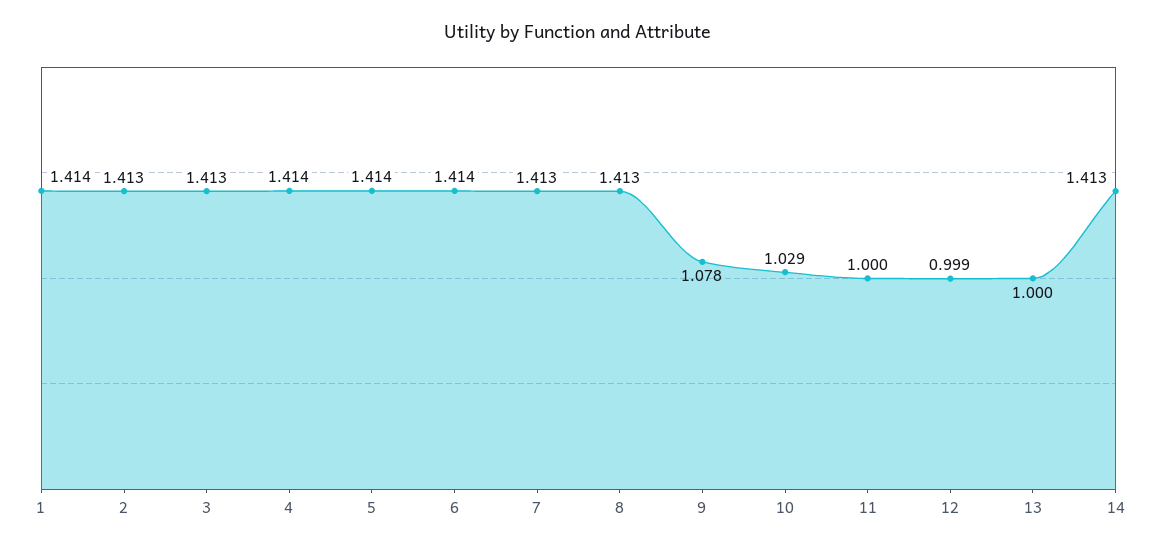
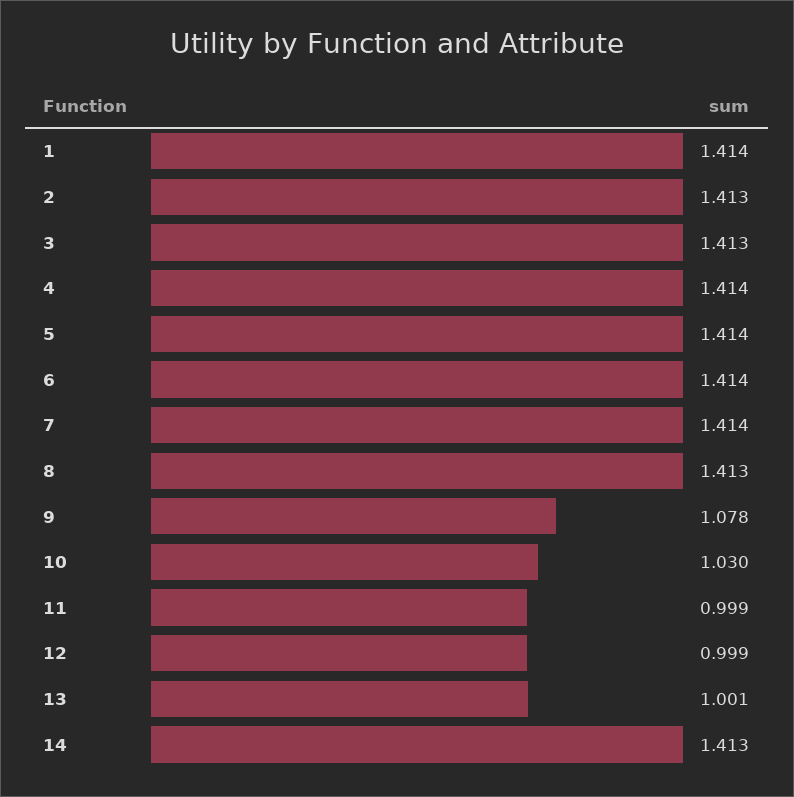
  {
    "1": 1.414,
    "2": 1.413,
    "3": 1.413,
    "4": 1.414,
    "5": 1.414,
    "6": 1.414,
-   "7": 1.413,
+   "7": 1.414,
    "8": 1.413,
    "9": 1.078,
-   "10": 1.029,
+   "10": 1.03,
-   "11": 1,
+   "11": 0.999,
    "12": 0.999,
-   "13": 1,
+   "13": 1.001,
    "14": 1.413
  }

